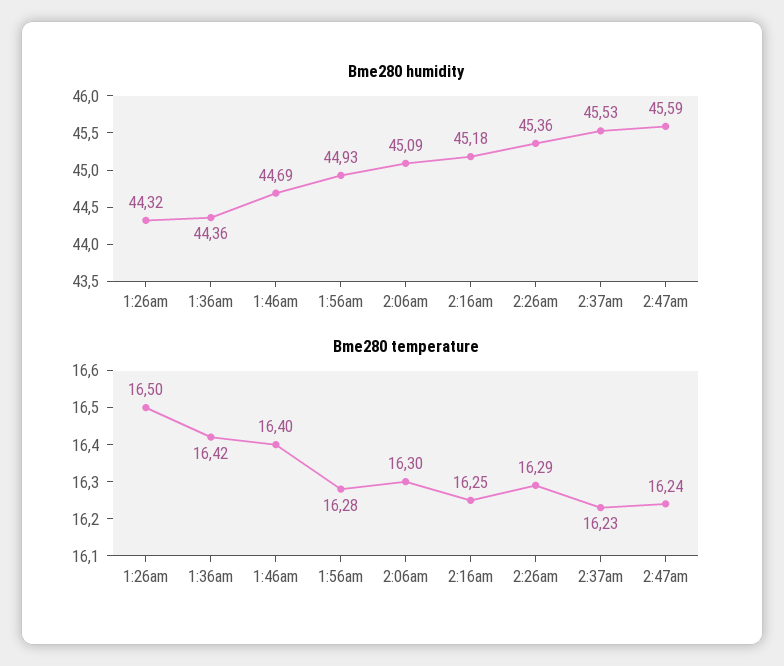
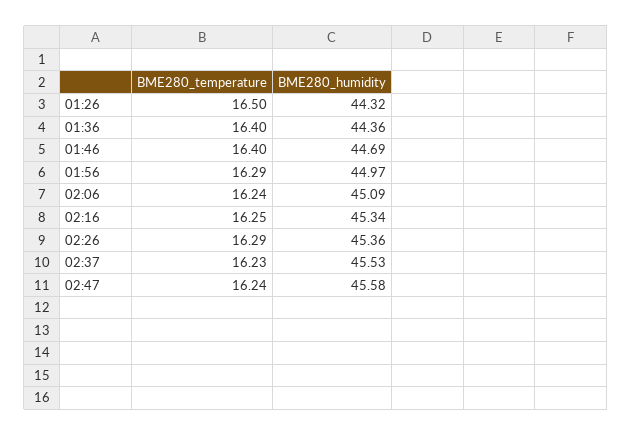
  {
    "Bme280 humidity": {
      "1:26am": 44.32,
      "1:36am": 44.36,
      "1:46am": 44.69,
-     "1:56am": 44.93,
+     "1:56am": 44.97,
      "2:06am": 45.09,
-     "2:16am": 45.18,
+     "2:16am": 45.34,
      "2:26am": 45.36,
      "2:37am": 45.53,
-     "2:47am": 45.59
+     "2:47am": 45.58
    },
    "Bme280 temperature": {
      "1:26am": 16.5,
-     "1:36am": 16.42,
+     "1:36am": 16.4,
      "1:46am": 16.4,
-     "1:56am": 16.28,
+     "1:56am": 16.29,
-     "2:06am": 16.3,
+     "2:06am": 16.24,
      "2:16am": 16.25,
      "2:26am": 16.29,
      "2:37am": 16.23,
      "2:47am": 16.24
    }
  }

